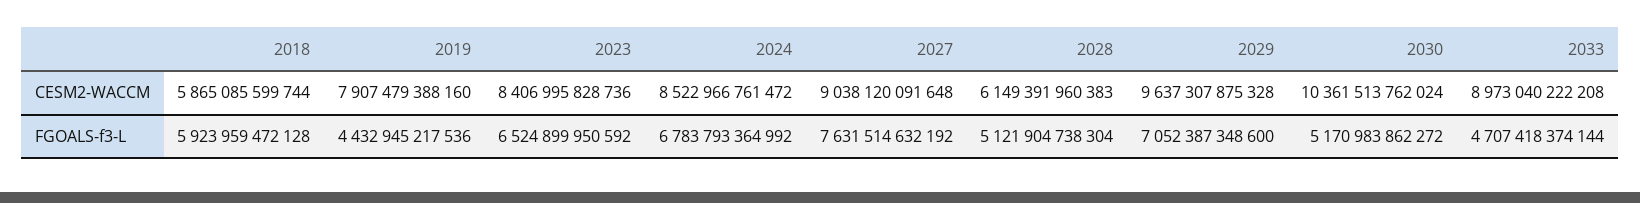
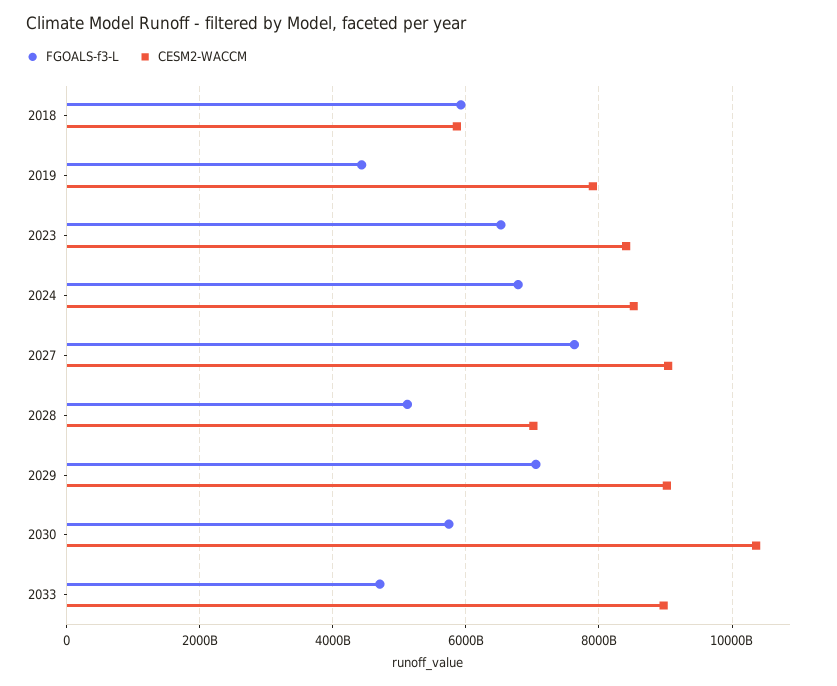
  {
    "CESM2-WACCM": {
      "2018": 5865085599744,
      "2019": 7907479388160,
      "2023": 8406995828736,
      "2024": 8522966761472,
      "2027": 9038120091648,
-     "2028": 6149391960383,
+     "2028": 7000000000000,
-     "2029": 9637307875328,
+     "2029": 9000000000000,
      "2030": 10361513762024,
      "2033": 8973040222208
    },
    "FGOALS-f3-L": {
      "2018": 5923959472128,
      "2019": 4432945217536,
      "2023": 6524899950592,
      "2024": 6783793364992,
      "2027": 7631514632192,
      "2028": 5121904738304,
      "2029": 7052387348600,
-     "2030": 5170983862272,
+     "2030": 5800000000000,
      "2033": 4707418374144
    }
  }

